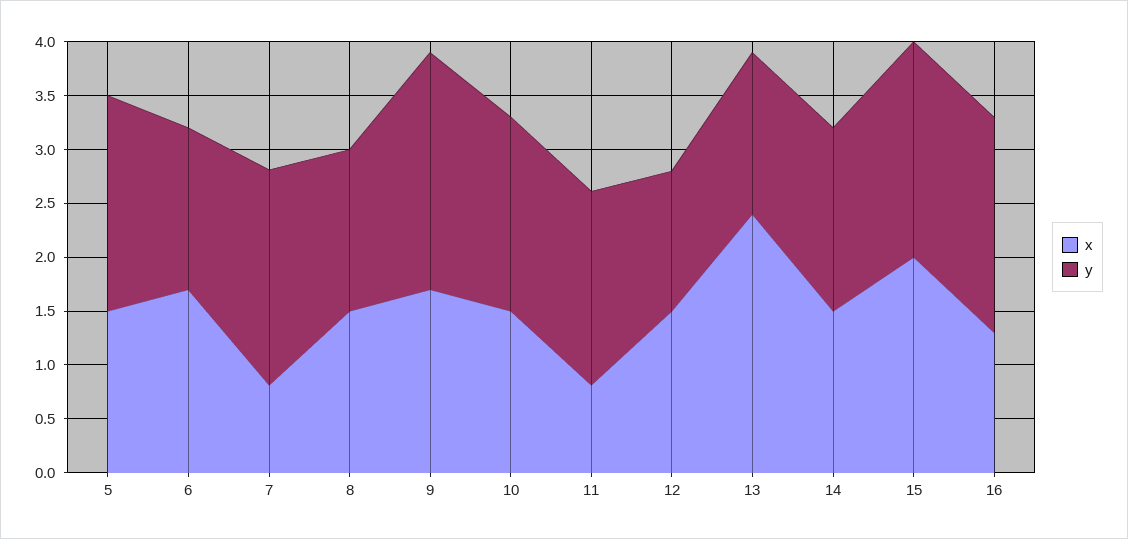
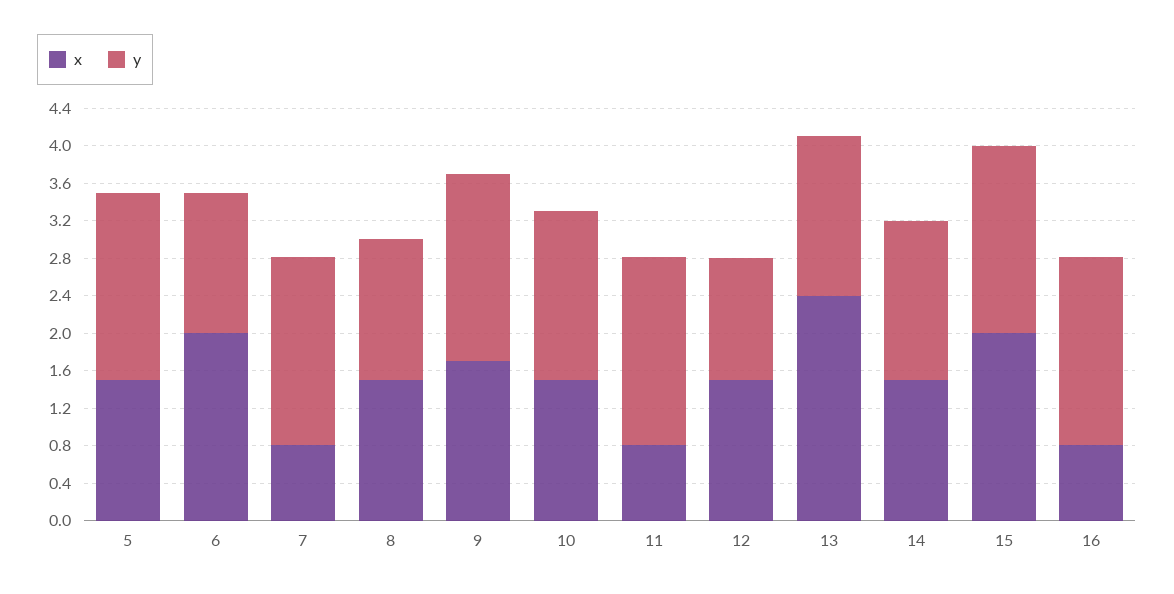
  {
    "x": {
      "5": 1.5,
-     "6": 1.7,
+     "6": 2,
      "7": 0.8,
      "8": 1.5,
      "9": 1.7,
      "10": 1.5,
      "11": 0.8,
      "12": 1.5,
      "13": 2.4,
      "14": 1.5,
      "15": 2,
-     "16": 1.3
+     "16": 0.8
    },
    "y": {
      "5": 2,
      "6": 1.5,
      "7": 2,
      "8": 1.5,
-     "9": 2.2,
+     "9": 2,
      "10": 1.8,
-     "11": 1.8,
+     "11": 2,
      "12": 1.3,
-     "13": 1.5,
+     "13": 1.7,
      "14": 1.7,
      "15": 2,
      "16": 2
    }
  }

